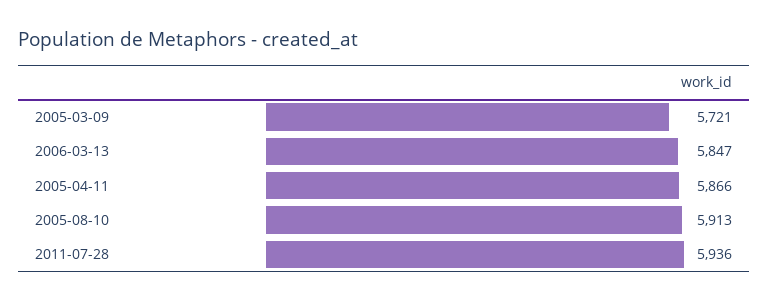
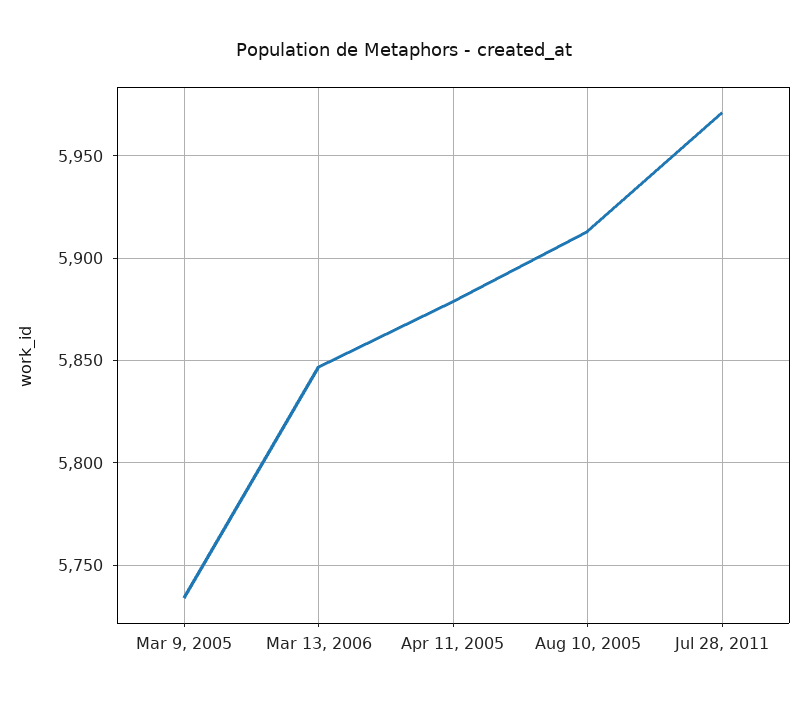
  {
-   "2005-03-09": 5721,
+   "2005-03-09": 5735,
    "2006-03-13": 5847,
-   "2005-04-11": 5866,
+   "2005-04-11": 5880,
    "2005-08-10": 5913,
-   "2011-07-28": 5936
+   "2011-07-28": 5970
  }

